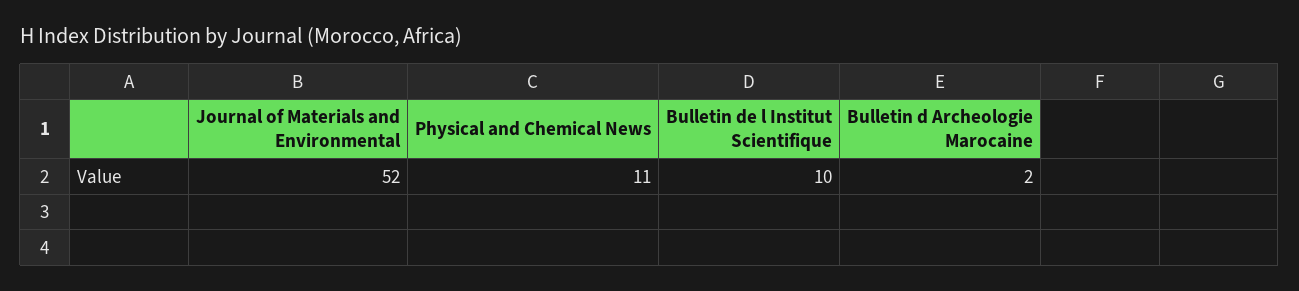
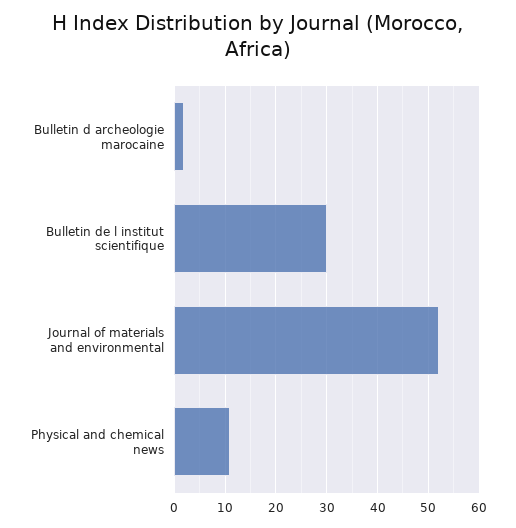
  {
    "Journal of Materials and Environmental": 52,
    "Physical and Chemical News": 11,
-   "Bulletin de l Institut Scientifique": 10,
+   "Bulletin de l Institut Scientifique": 30,
    "Bulletin d Archeologie Marocaine": 2
  }

